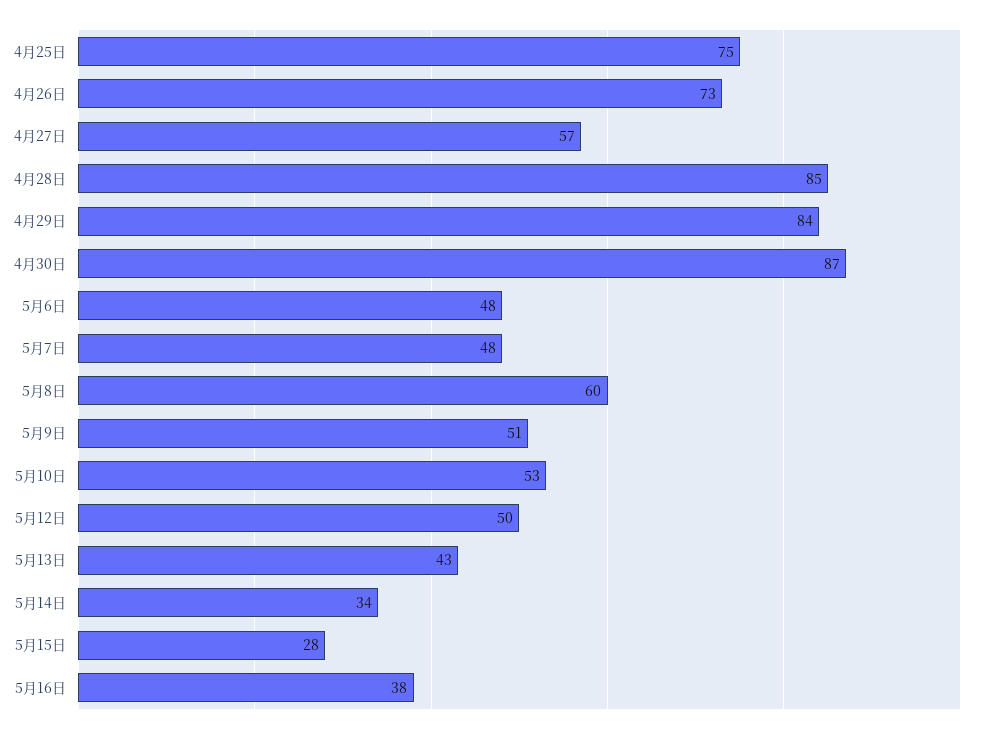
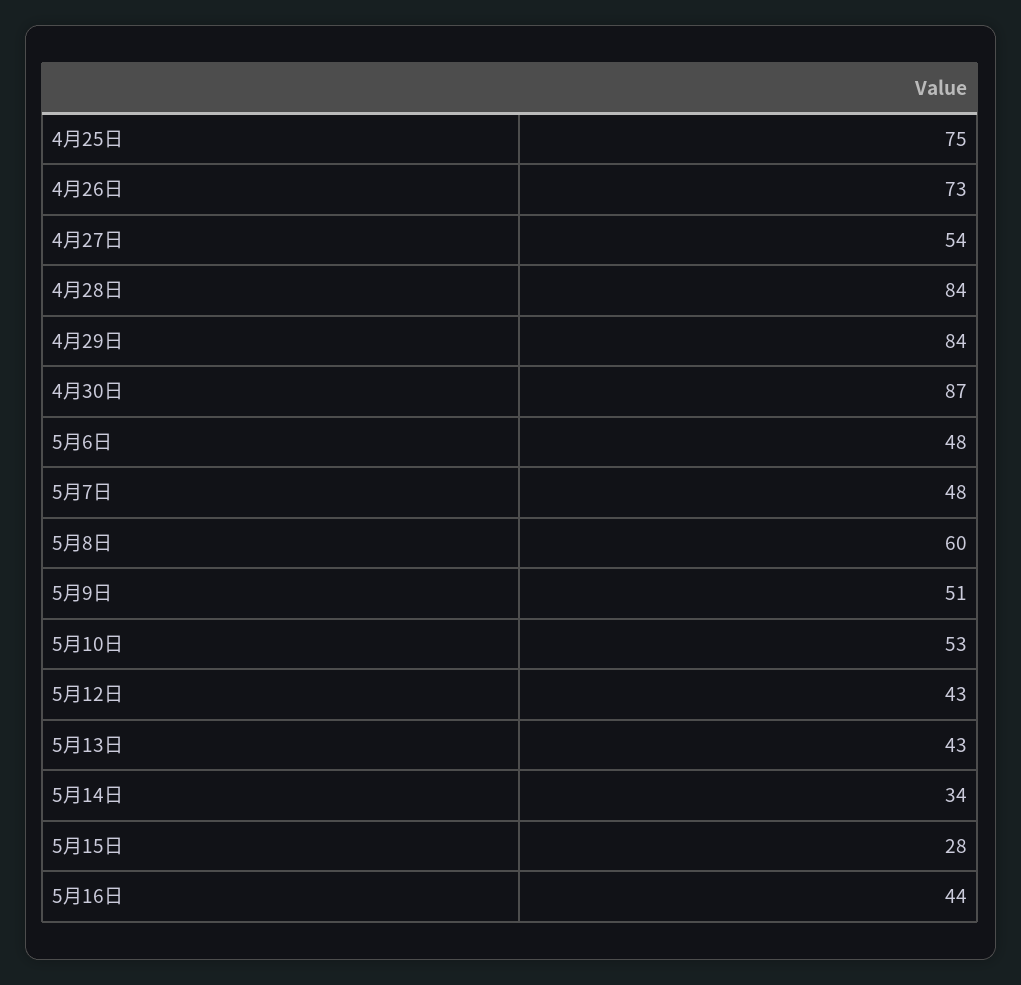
  {
    "4月25日": 75,
    "4月26日": 73,
-   "4月27日": 57,
+   "4月27日": 54,
-   "4月28日": 85,
+   "4月28日": 84,
    "4月29日": 84,
    "4月30日": 87,
    "5月6日": 48,
    "5月7日": 48,
    "5月8日": 60,
    "5月9日": 51,
    "5月10日": 53,
-   "5月12日": 50,
+   "5月12日": 43,
    "5月13日": 43,
    "5月14日": 34,
    "5月15日": 28,
-   "5月16日": 38
+   "5月16日": 44
  }

